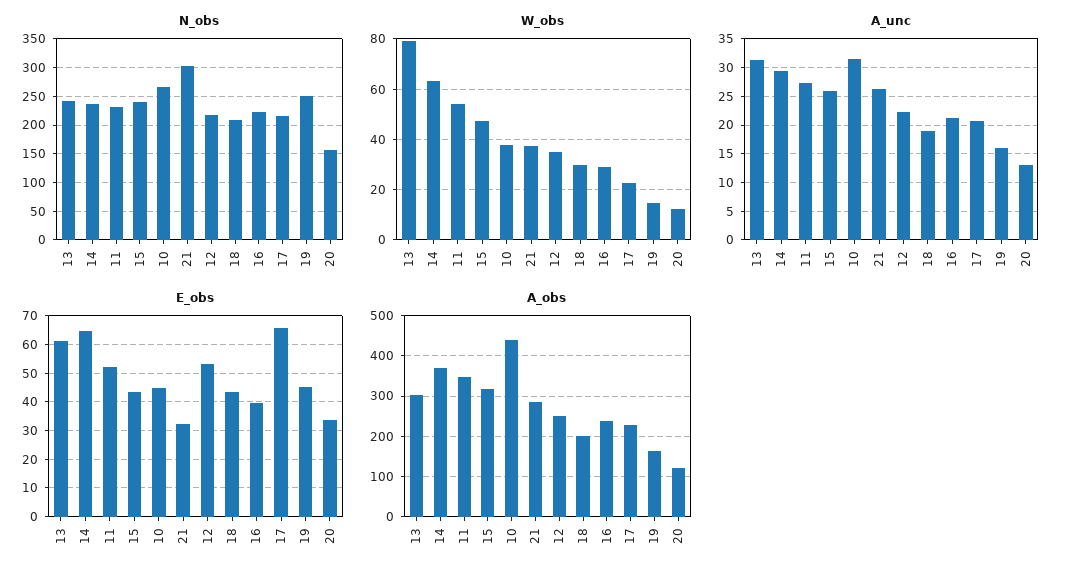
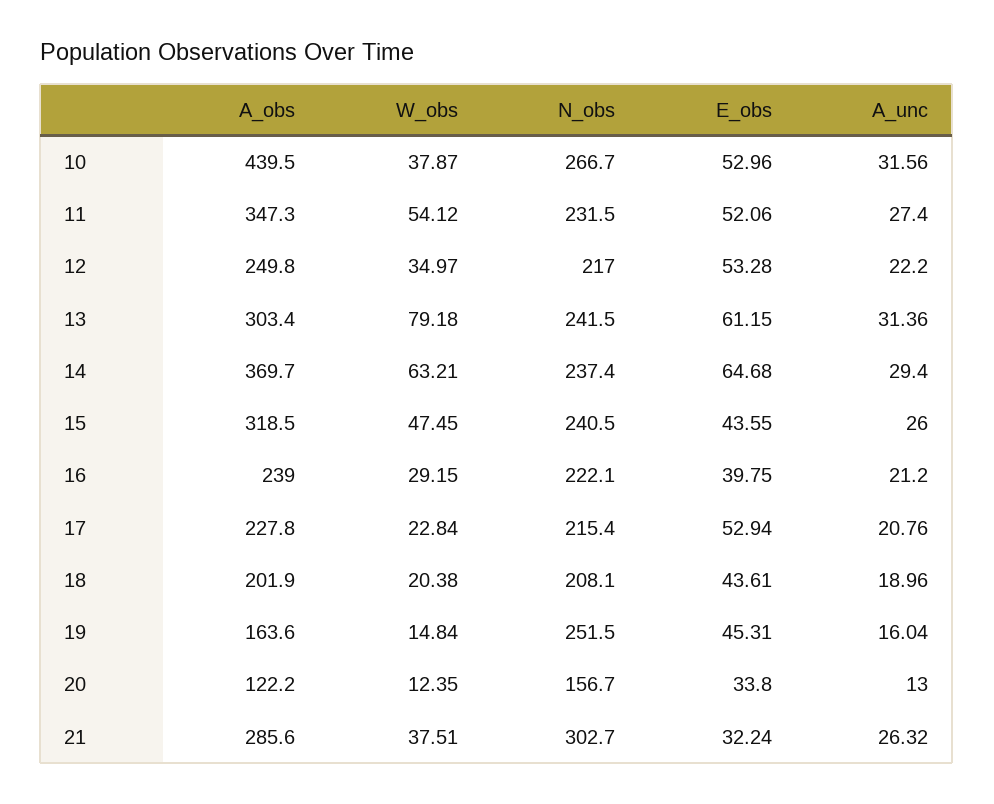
  {
    "N_obs": {
      "13": 241.5,
      "14": 237.4,
      "11": 231.5,
      "15": 240.5,
      "10": 266.7,
      "21": 302.7,
      "12": 217,
      "18": 208.1,
      "16": 222.1,
      "17": 215.4,
      "19": 251.5,
      "20": 156.7
    },
    "W_obs": {
      "13": 79.18,
      "14": 63.21,
      "11": 54.12,
      "15": 47.45,
      "10": 37.87,
      "21": 37.51,
      "12": 34.97,
-     "18": 30,
+     "18": 20.38,
      "16": 29.15,
      "17": 22.84,
      "19": 14.84,
      "20": 12.35
    },
    "A_unc": {
      "13": 31.36,
      "14": 29.4,
      "11": 27.4,
      "15": 26,
      "10": 31.56,
      "21": 26.32,
      "12": 22.2,
      "18": 18.96,
      "16": 21.2,
      "17": 20.76,
      "19": 16.04,
      "20": 13
    },
    "E_obs": {
      "13": 61.15,
      "14": 64.68,
      "11": 52.06,
      "15": 43.55,
-     "10": 45,
+     "10": 52.96,
      "21": 32.24,
      "12": 53.28,
      "18": 43.61,
      "16": 39.75,
-     "17": 65,
+     "17": 52.94,
      "19": 45.31,
      "20": 33.8
    },
    "A_obs": {
      "13": 303.4,
      "14": 369.7,
      "11": 347.3,
      "15": 318.5,
      "10": 439.5,
      "21": 285.6,
      "12": 249.8,
      "18": 201.9,
      "16": 239,
      "17": 227.8,
      "19": 163.6,
      "20": 122.2
    }
  }

